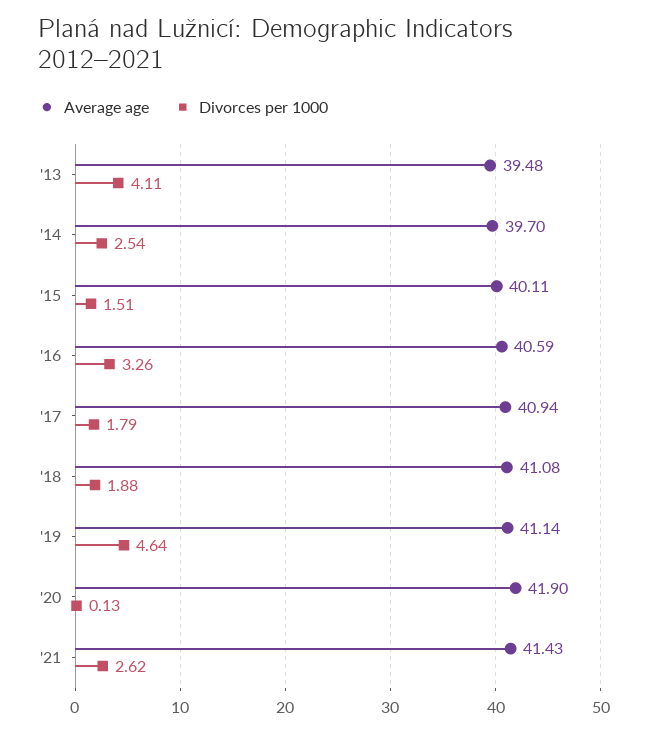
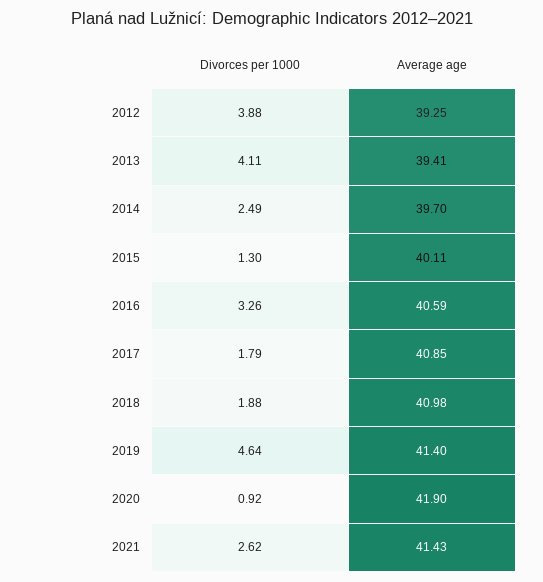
  {
    "Average age": {
-     "'13": 39.48,
+     "'13": 39.41,
      "'14": 39.7,
      "'15": 40.11,
      "'16": 40.59,
-     "'17": 40.94,
+     "'17": 40.85,
-     "'18": 41.08,
+     "'18": 40.98,
-     "'19": 41.14,
+     "'19": 41.4,
      "'20": 41.9,
-     "'21": 41.43
+     "'21": 41.43,
+     "2012": 39.25
    },
    "Divorces per 1000": {
      "'13": 4.11,
-     "'14": 2.54,
+     "'14": 2.49,
-     "'15": 1.51,
+     "'15": 1.3,
      "'16": 3.26,
      "'17": 1.79,
      "'18": 1.88,
      "'19": 4.64,
-     "'20": 0.13,
+     "'20": 0.92,
-     "'21": 2.62
+     "'21": 2.62,
+     "2012": 3.88
    }
  }

